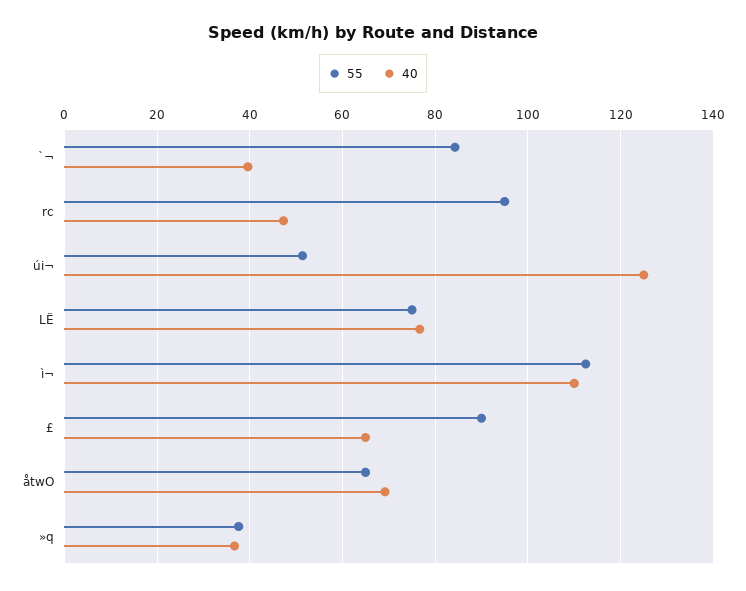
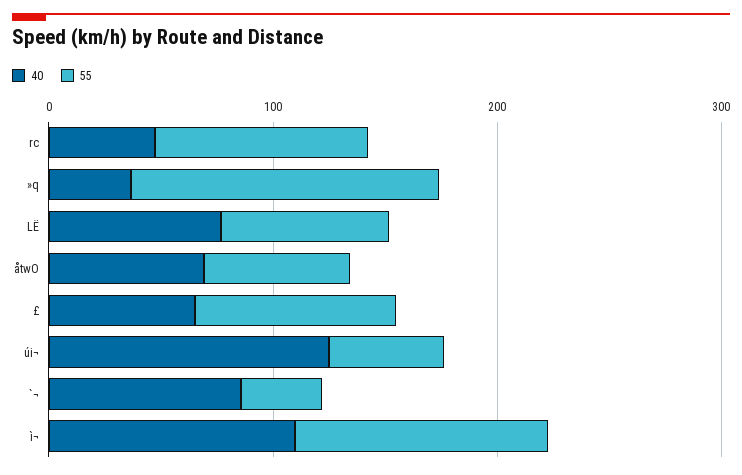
  {
    "55": {
-     "`¬": 84,
+     "`¬": 40,
      "rc": 96,
      "úi¬": 52,
      "LË": 76,
      "ì¬": 112,
      "£": 90,
      "åtwO": 66,
-     "»q": 38
+     "»q": 140
    },
    "40": {
-     "`¬": 40,
+     "`¬": 80,
      "rc": 48,
      "úi¬": 126,
      "LË": 76,
      "ì¬": 110,
      "£": 66,
      "åtwO": 70,
      "»q": 36
    }
  }

